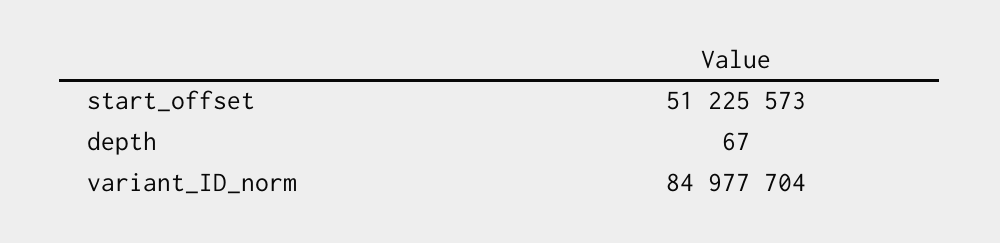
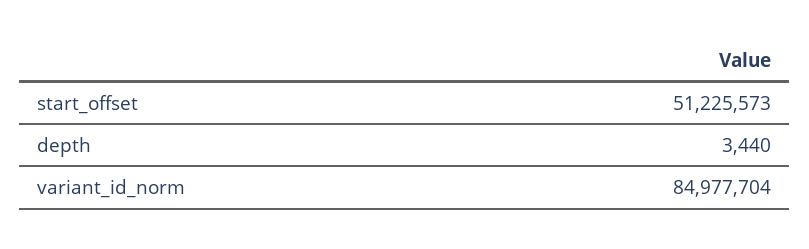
  {
    "start_offset": 51225573,
-   "depth": 67,
+   "depth": 3440,
    "variant_ID_norm": 84977704
  }

